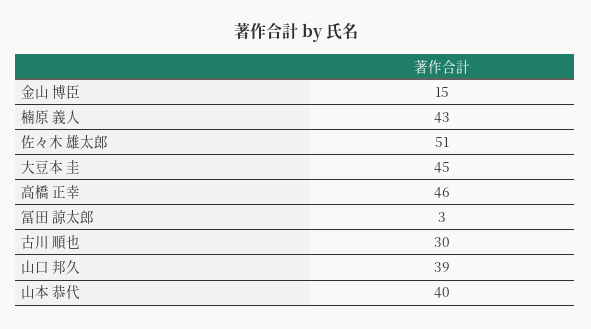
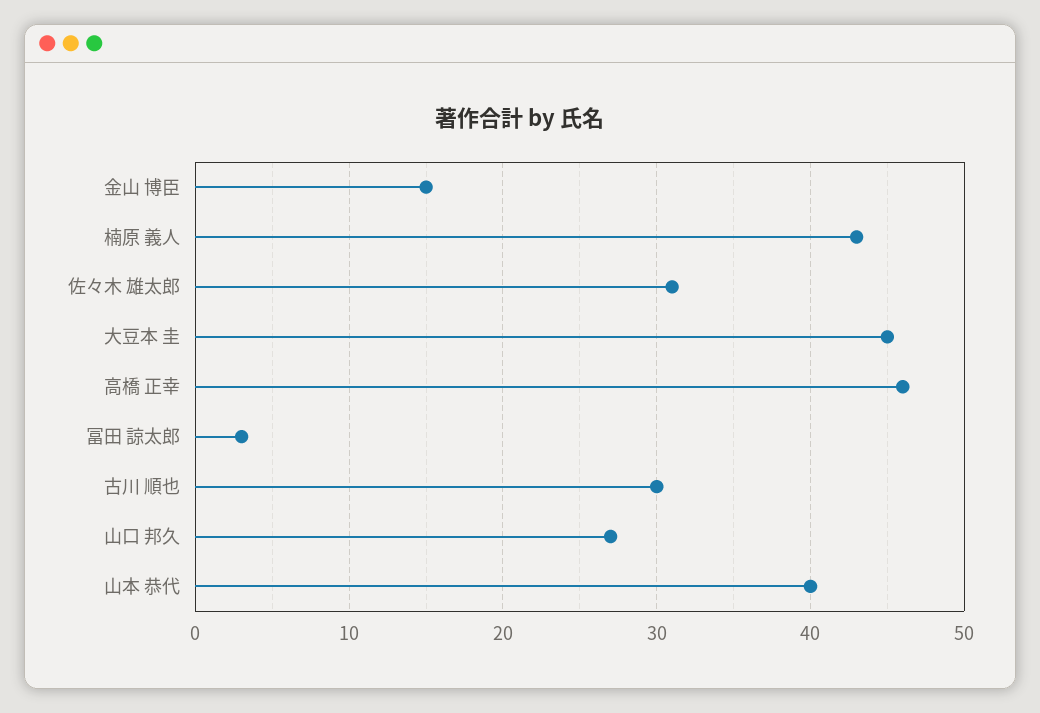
  {
    "金山 博臣": 15,
    "楠原 義人": 43,
-   "佐々木 雄太郎": 51,
+   "佐々木 雄太郎": 31,
    "大豆本 圭": 45,
    "高橋 正幸": 46,
    "冨田 諒太郎": 3,
    "古川 順也": 30,
-   "山口 邦久": 39,
+   "山口 邦久": 27,
    "山本 恭代": 40
  }

